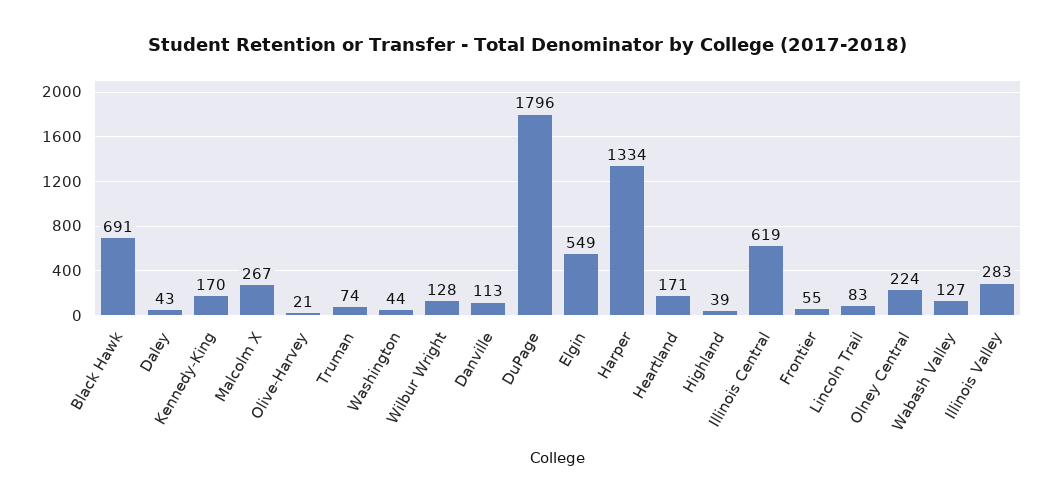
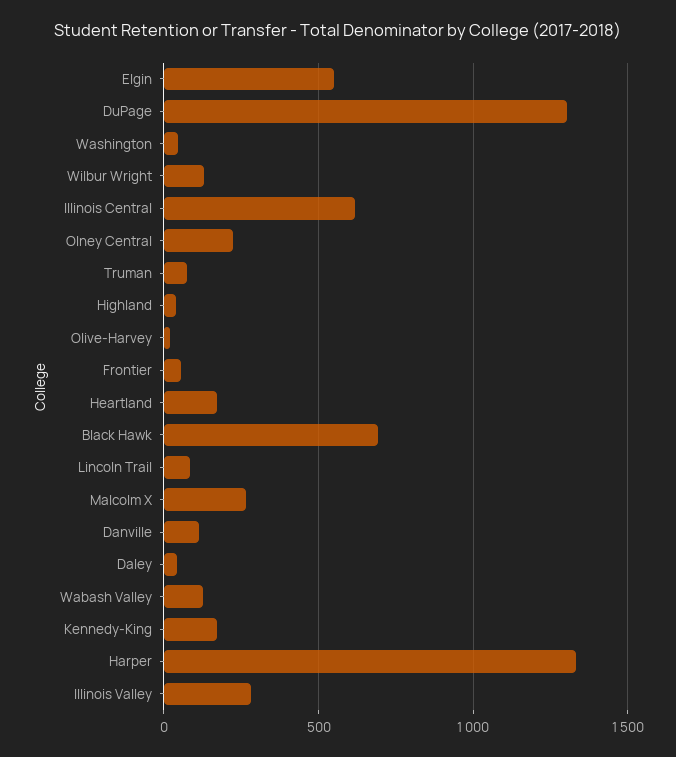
  {
    "Black Hawk": 691,
    "Daley": 43,
    "Kennedy-King": 170,
    "Malcolm X": 267,
    "Olive-Harvey": 21,
    "Truman": 74,
    "Washington": 44,
    "Wilbur Wright": 128,
    "Danville": 113,
-   "DuPage": 1796,
+   "DuPage": 1300,
    "Elgin": 549,
    "Harper": 1334,
    "Heartland": 171,
    "Highland": 39,
    "Illinois Central": 619,
    "Frontier": 55,
    "Lincoln Trail": 83,
    "Olney Central": 224,
    "Wabash Valley": 127,
    "Illinois Valley": 283
  }

